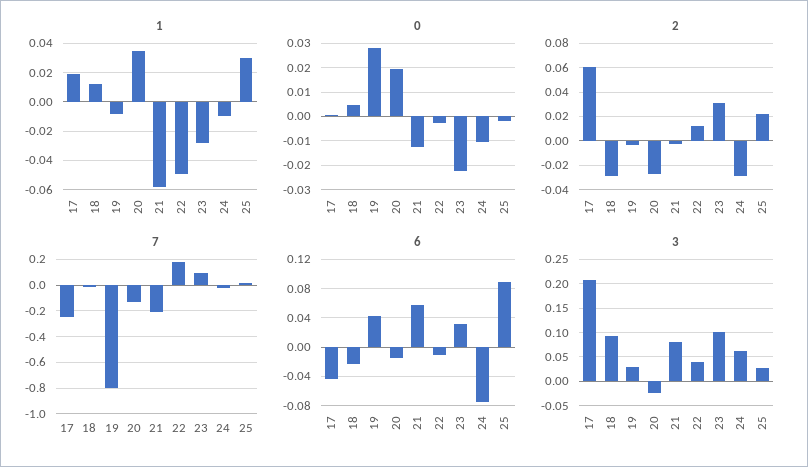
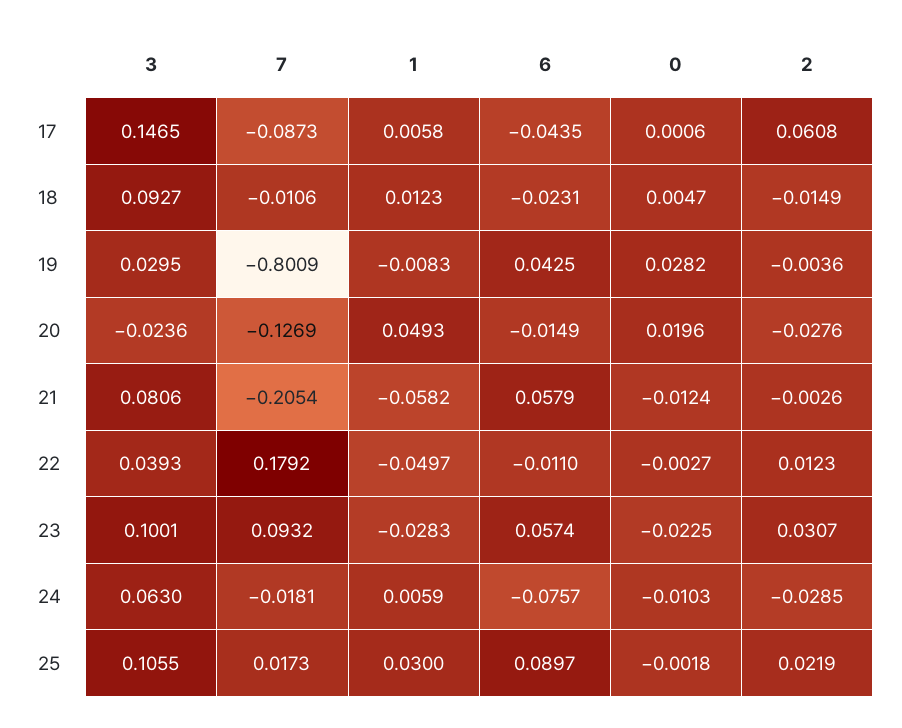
  {
    "1": {
-     "17": 0.02,
+     "17": 0.0058,
      "18": 0.0123,
      "19": -0.0083,
-     "20": 0.035,
+     "20": 0.0493,
      "21": -0.0582,
      "22": -0.0497,
      "23": -0.0283,
-     "24": -0.01,
+     "24": 0.0059,
      "25": 0.03
    },
    "0": {
      "17": 0.0006,
      "18": 0.0047,
      "19": 0.0282,
      "20": 0.0196,
      "21": -0.0124,
      "22": -0.0027,
      "23": -0.0225,
      "24": -0.0103,
      "25": -0.0018
    },
    "2": {
      "17": 0.0608,
-     "18": -0.03,
+     "18": -0.0149,
      "19": -0.0036,
      "20": -0.0276,
      "21": -0.0026,
      "22": 0.0123,
      "23": 0.0307,
      "24": -0.0285,
      "25": 0.0219
    },
    "7": {
-     "17": -0.25,
+     "17": -0.0873,
      "18": -0.0106,
      "19": -0.8009,
      "20": -0.1269,
      "21": -0.2054,
      "22": 0.1792,
      "23": 0.0932,
      "24": -0.0181,
      "25": 0.0173
    },
    "6": {
      "17": -0.0435,
      "18": -0.0231,
      "19": 0.0425,
      "20": -0.0149,
      "21": 0.0579,
      "22": -0.011,
-     "23": 0.03,
+     "23": 0.0574,
      "24": -0.0757,
      "25": 0.0897
    },
    "3": {
-     "17": 0.2,
+     "17": 0.1465,
      "18": 0.0927,
      "19": 0.0295,
      "20": -0.0236,
      "21": 0.0806,
      "22": 0.0393,
      "23": 0.1001,
      "24": 0.063,
-     "25": 0.025
+     "25": 0.1055
    }
  }

